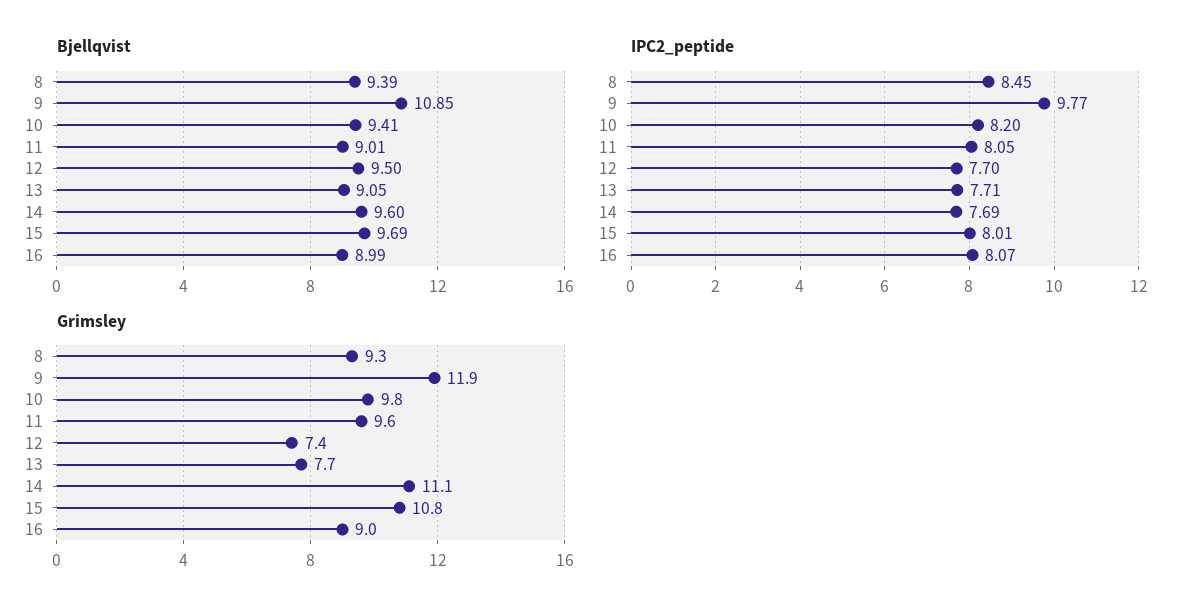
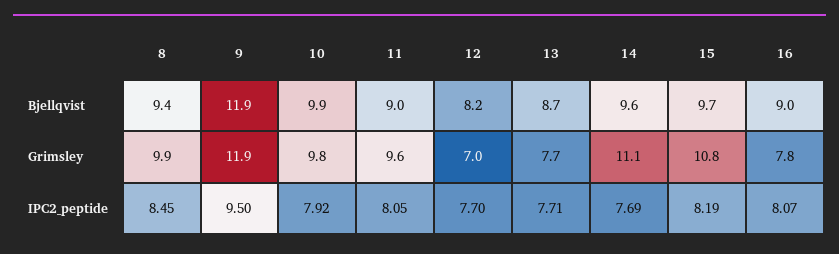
  {
    "Bjellqvist": {
      "8": 9.39,
-     "9": 10.85,
+     "9": 11.9,
-     "10": 9.41,
+     "10": 9.9,
      "11": 9.01,
-     "12": 9.5,
+     "12": 8.2,
-     "13": 9.05,
+     "13": 8.7,
      "14": 9.6,
      "15": 9.69,
      "16": 8.99
    },
    "IPC2_peptide": {
      "8": 8.45,
-     "9": 9.77,
+     "9": 9.5,
-     "10": 8.2,
+     "10": 7.92,
      "11": 8.05,
      "12": 7.7,
      "13": 7.71,
      "14": 7.69,
-     "15": 8.01,
+     "15": 8.19,
      "16": 8.07
    },
    "Grimsley": {
-     "8": 9.3,
+     "8": 9.9,
      "9": 11.9,
      "10": 9.8,
      "11": 9.6,
-     "12": 7.4,
+     "12": 7,
      "13": 7.7,
      "14": 11.1,
      "15": 10.8,
-     "16": 9
+     "16": 7.8
    }
  }

